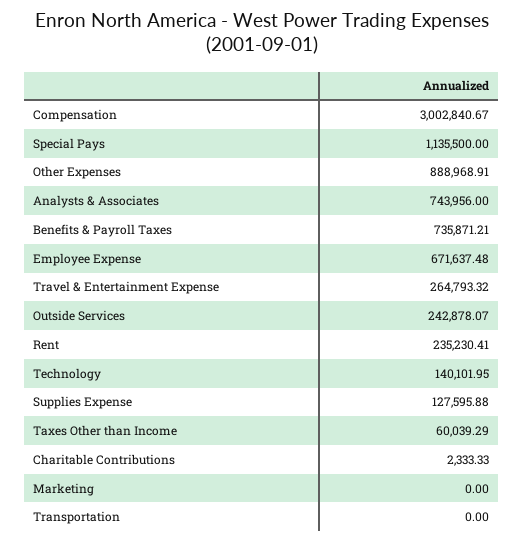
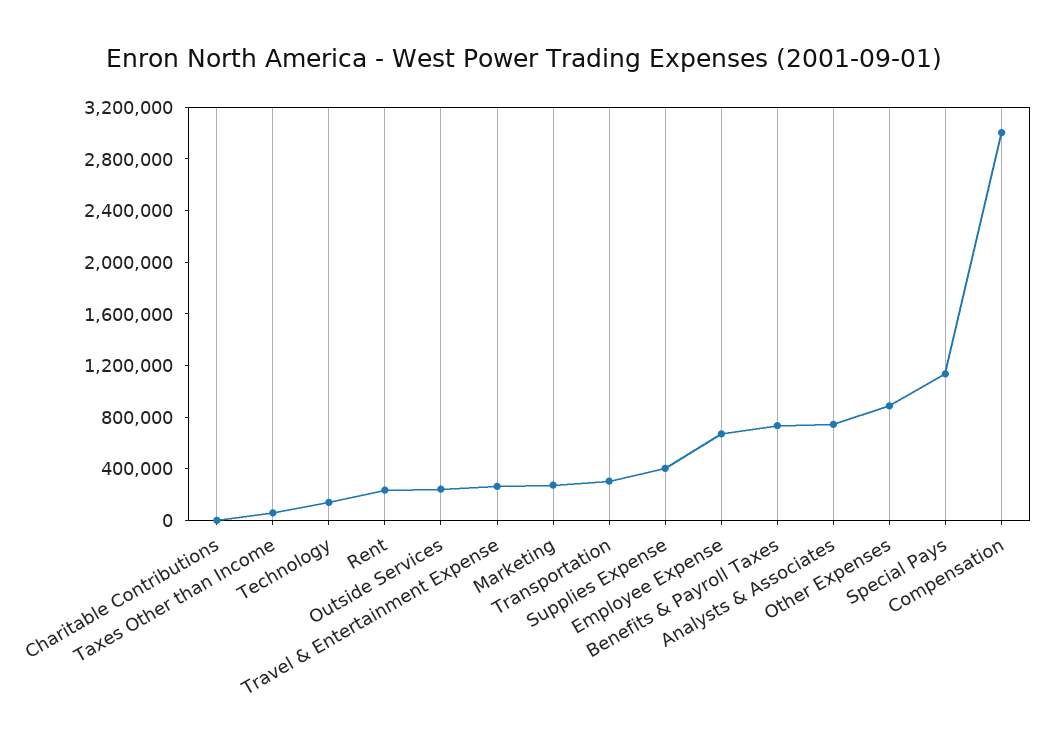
  {
    "Compensation": 3002840.67,
    "Special Pays": 1135500,
    "Other Expenses": 888968.91,
    "Analysts & Associates": 743956,
    "Benefits & Payroll Taxes": 735871.21,
    "Employee Expense": 671637.48,
    "Travel & Entertainment Expense": 264793.32,
    "Outside Services": 242878.07,
    "Rent": 235230.41,
    "Technology": 140101.95,
-   "Supplies Expense": 127595.88,
+   "Supplies Expense": 400000,
    "Taxes Other than Income": 60039.29,
    "Charitable Contributions": 2333.33,
-   "Marketing": 0,
+   "Marketing": 300000,
-   "Transportation": 0
+   "Transportation": 300000
  }

